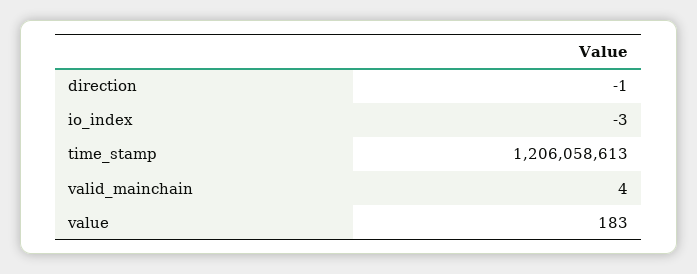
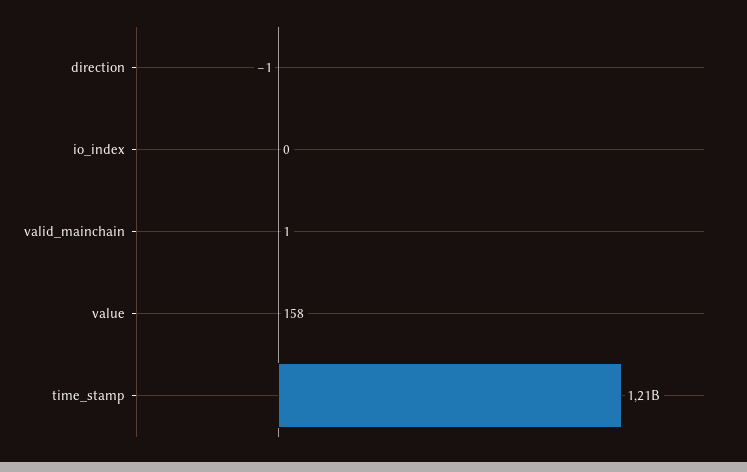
  {
    "direction": -1,
-   "io_index": -3,
+   "io_index": 0,
    "time_stamp": 1206058613,
-   "valid_mainchain": 4,
+   "valid_mainchain": 1,
-   "value": 183
+   "value": 158
  }

